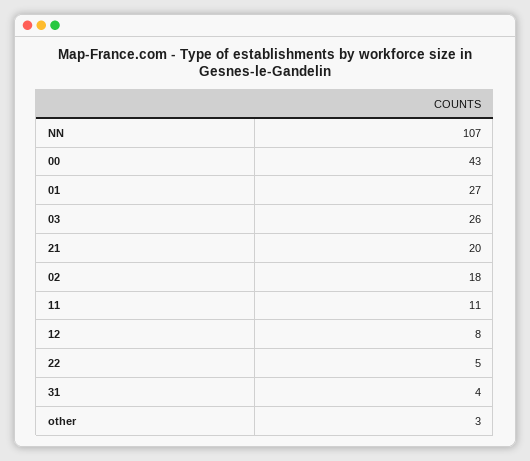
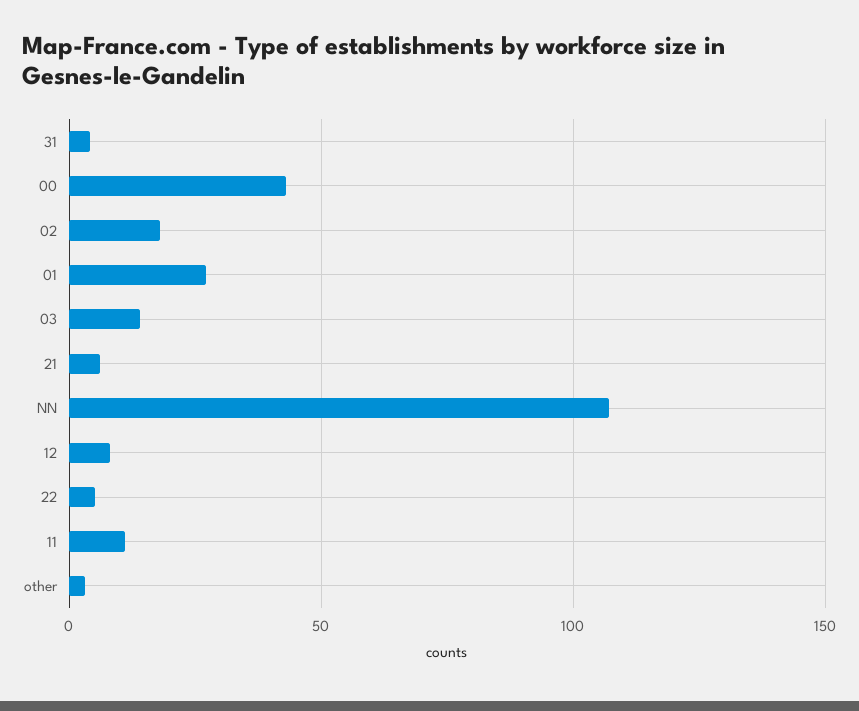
  {
    "NN": 107,
    "00": 43,
    "01": 27,
-   "03": 26,
+   "03": 15,
-   "21": 20,
+   "21": 5,
    "02": 18,
    "11": 11,
    "12": 8,
    "22": 5,
    "31": 4,
    "other": 3
  }

